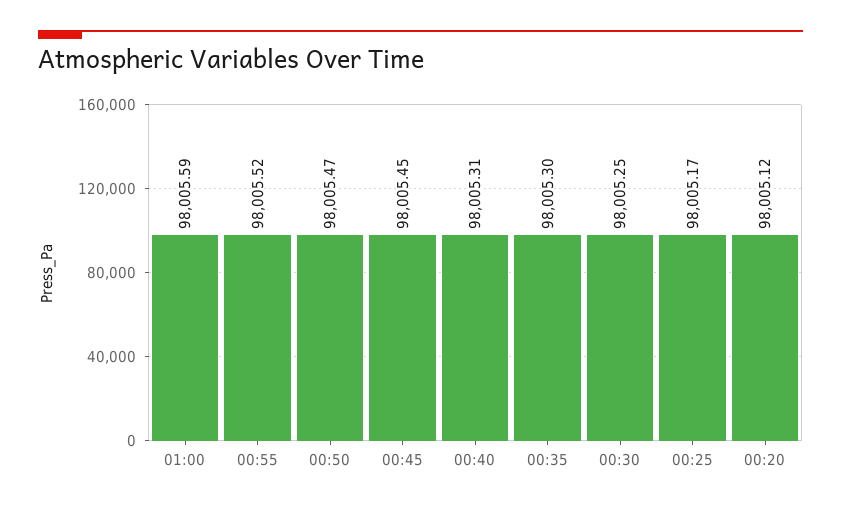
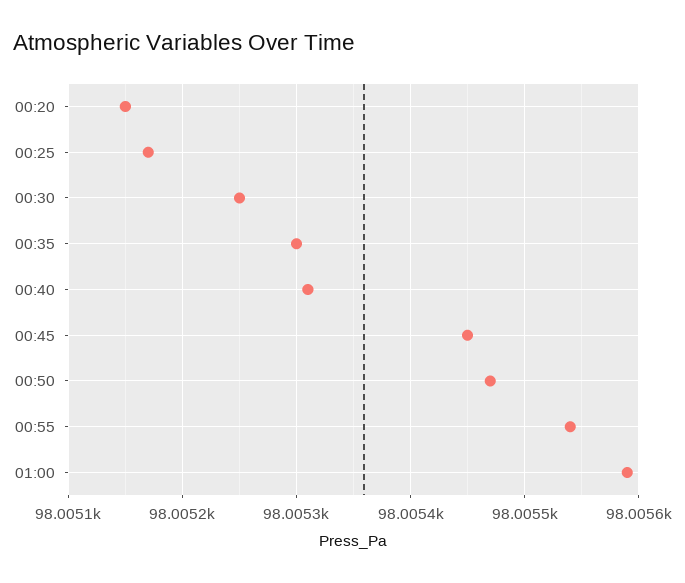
  {
    "01:00": 98005.59,
-   "00:55": 98005.52,
+   "00:55": 98005.54,
    "00:50": 98005.47,
    "00:45": 98005.45,
    "00:40": 98005.31,
    "00:35": 98005.3,
    "00:30": 98005.25,
    "00:25": 98005.17,
-   "00:20": 98005.12
+   "00:20": 98005.15
  }

